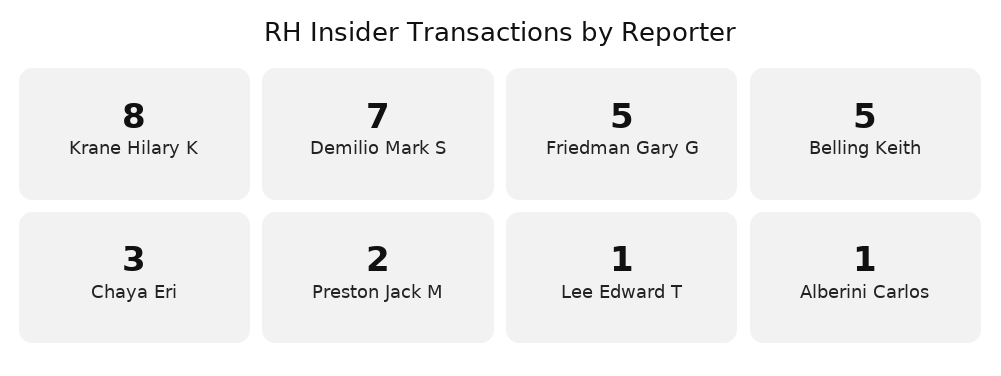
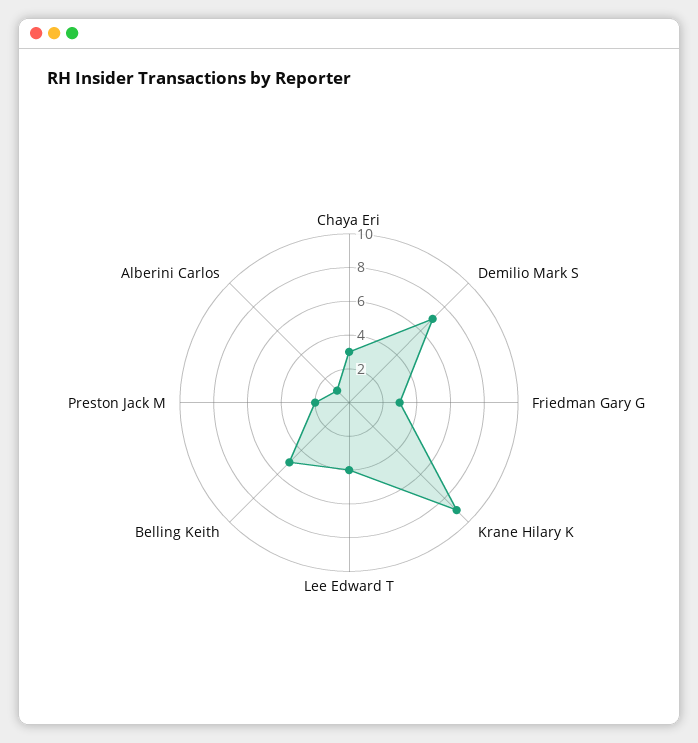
  {
-   "Krane Hilary K": 8,
+   "Krane Hilary K": 9,
    "Demilio Mark S": 7,
-   "Friedman Gary G": 5,
+   "Friedman Gary G": 3,
    "Belling Keith": 5,
    "Chaya Eri": 3,
    "Preston Jack M": 2,
-   "Lee Edward T": 1,
+   "Lee Edward T": 4,
    "Alberini Carlos": 1
  }

